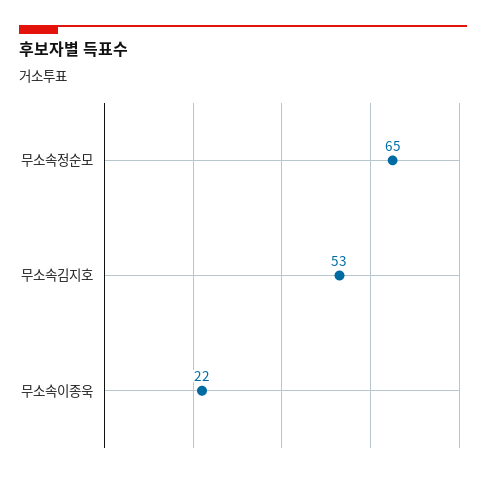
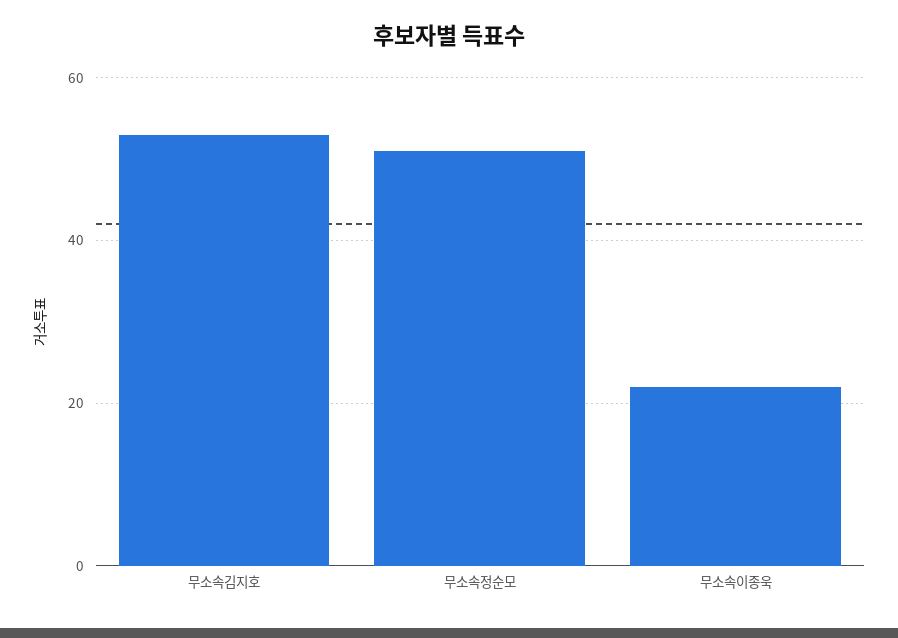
  {
-   "무소속정순모": 65,
+   "무소속정순모": 50,
    "무소속김지호": 53,
    "무소속이종욱": 22
  }

